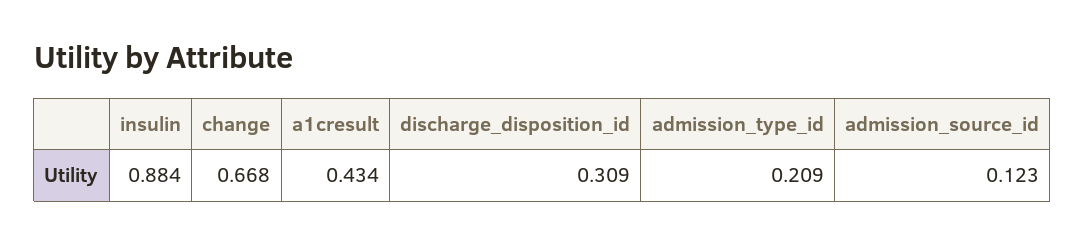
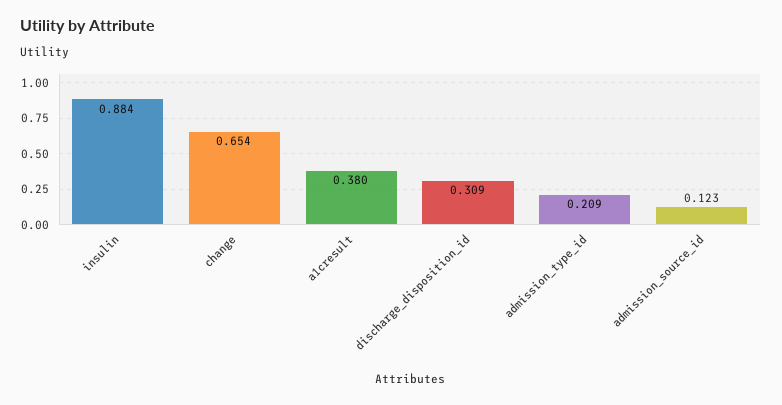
  {
    "insulin": 0.884,
-   "change": 0.668,
+   "change": 0.654,
-   "a1cresult": 0.434,
+   "a1cresult": 0.38,
    "discharge_disposition_id": 0.309,
    "admission_type_id": 0.209,
    "admission_source_id": 0.123
  }

